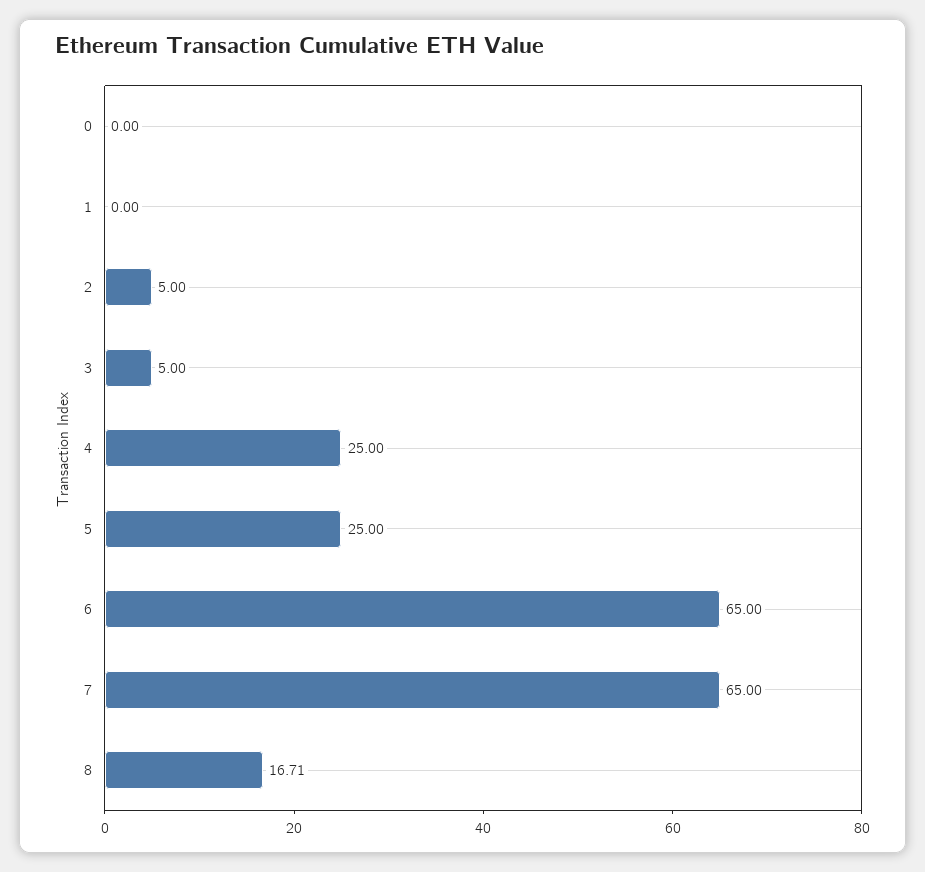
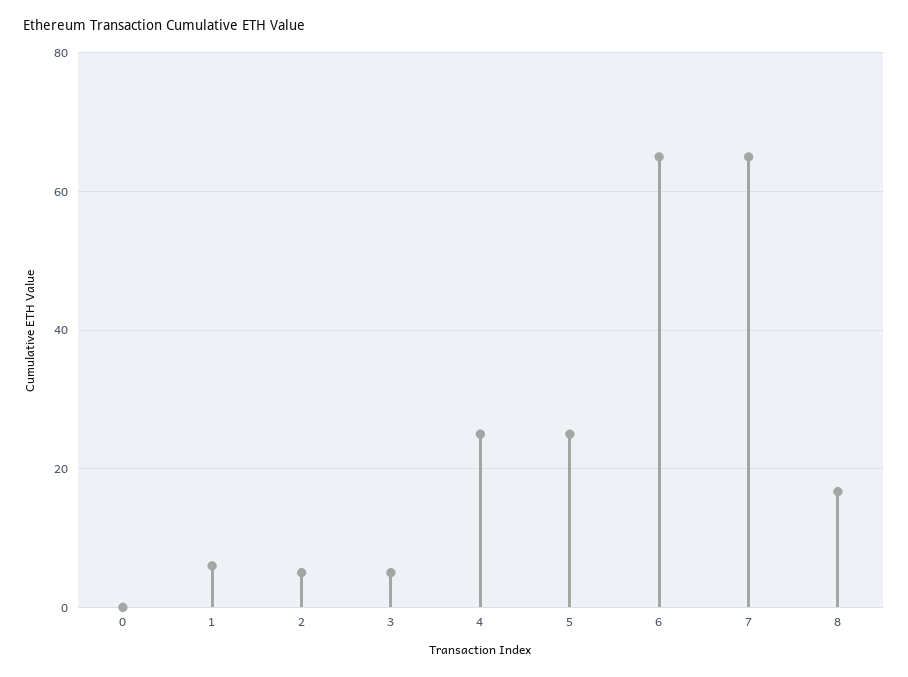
  {
    "0": 0,
-   "1": 0,
+   "1": 6,
    "2": 5,
    "3": 5,
    "4": 25,
    "5": 25,
    "6": 65,
    "7": 65,
    "8": 16.71
  }

